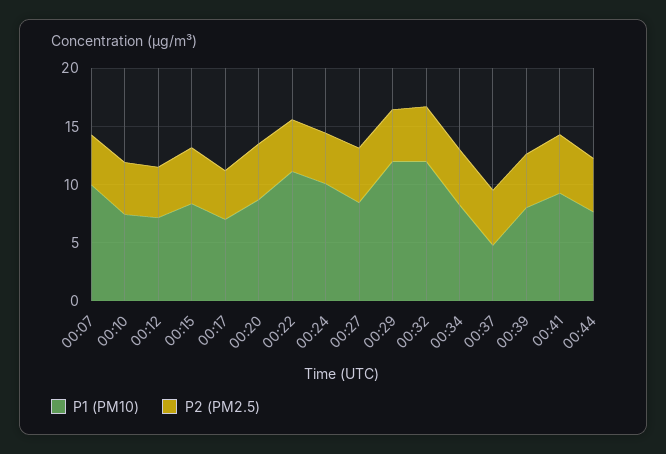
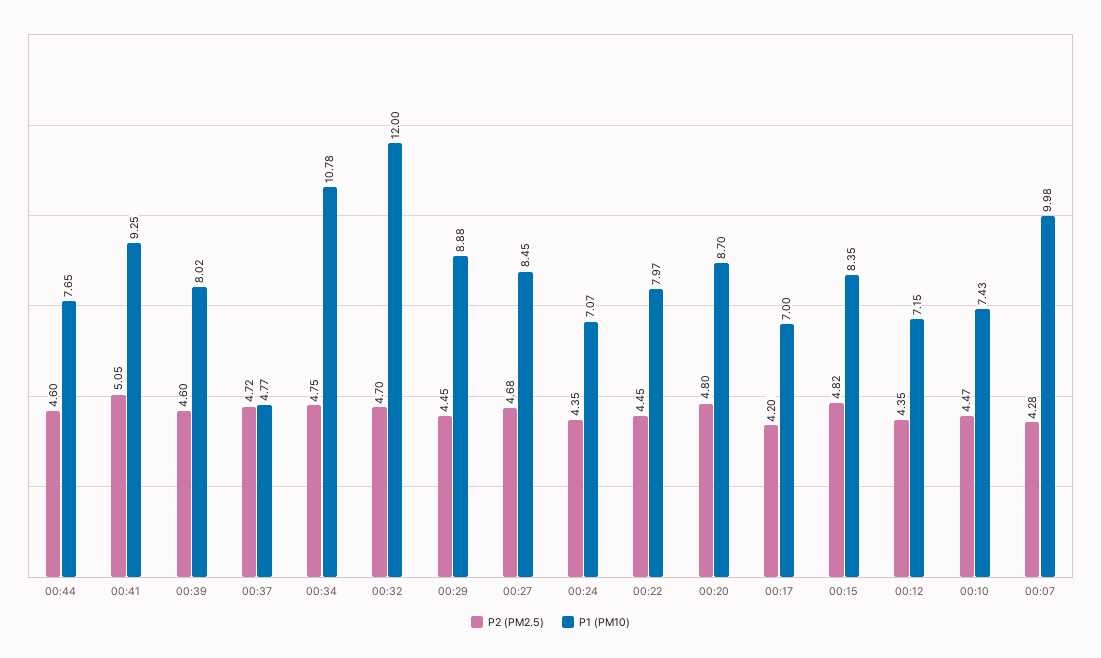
  {
    "P1 (PM10)": {
      "00:07": 9.98,
      "00:10": 7.43,
      "00:12": 7.15,
      "00:15": 8.35,
      "00:17": 7,
      "00:20": 8.7,
-     "00:22": 11,
+     "00:22": 7.97,
-     "00:24": 10,
+     "00:24": 7.07,
      "00:27": 8.45,
-     "00:29": 12,
+     "00:29": 8.88,
      "00:32": 12,
-     "00:34": 8,
+     "00:34": 10.78,
      "00:37": 4.77,
      "00:39": 8.02,
      "00:41": 9.25,
      "00:44": 7.65
    },
    "P2 (PM2.5)": {
      "00:07": 4.28,
      "00:10": 4.47,
      "00:12": 4.35,
      "00:15": 4.82,
      "00:17": 4.2,
      "00:20": 4.8,
      "00:22": 4.45,
      "00:24": 4.35,
      "00:27": 4.68,
      "00:29": 4.45,
      "00:32": 4.7,
      "00:34": 4.75,
      "00:37": 4.72,
      "00:39": 4.6,
      "00:41": 5.05,
      "00:44": 4.6
    }
  }

